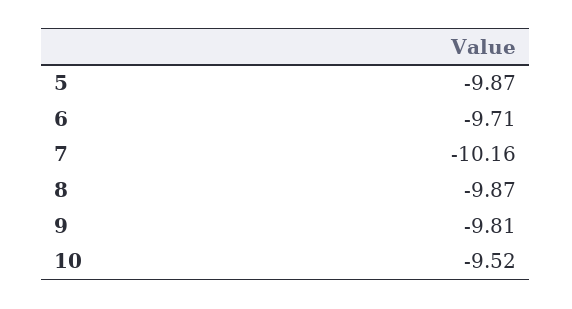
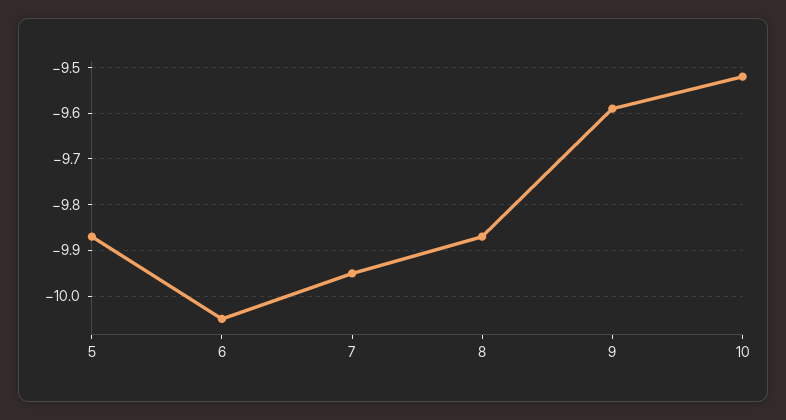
  {
    "5": -9.87,
-   "6": -9.71,
+   "6": -10.05,
-   "7": -10.16,
+   "7": -9.95,
    "8": -9.87,
-   "9": -9.81,
+   "9": -9.6,
    "10": -9.52
  }

